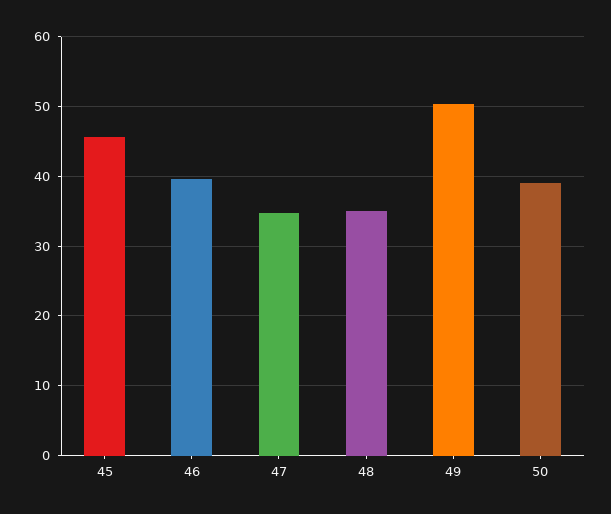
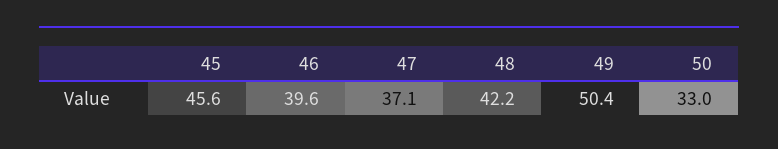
  {
    "45": 45.6,
    "46": 39.6,
-   "47": 35,
+   "47": 37.1,
-   "48": 35,
+   "48": 42.2,
    "49": 50.4,
-   "50": 39
+   "50": 33
  }

